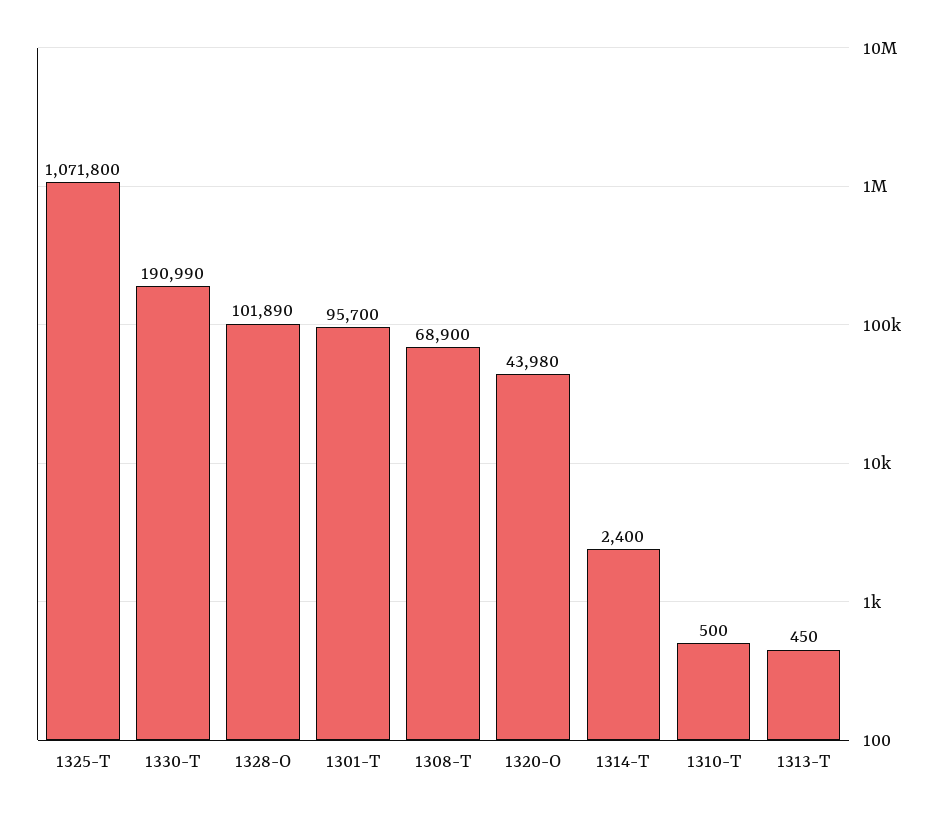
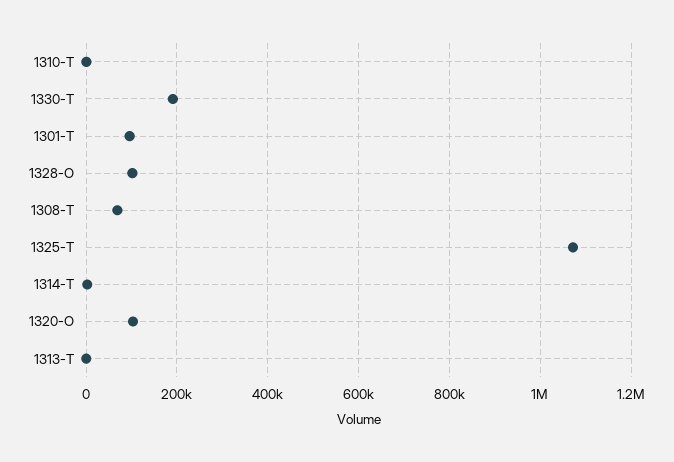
  {
    "1325-T": 1071800,
    "1330-T": 190990,
    "1328-O": 101890,
    "1301-T": 95700,
    "1308-T": 68900,
-   "1320-O": 43980,
+   "1320-O": 100000,
    "1314-T": 2400,
    "1310-T": 500,
    "1313-T": 450
  }

